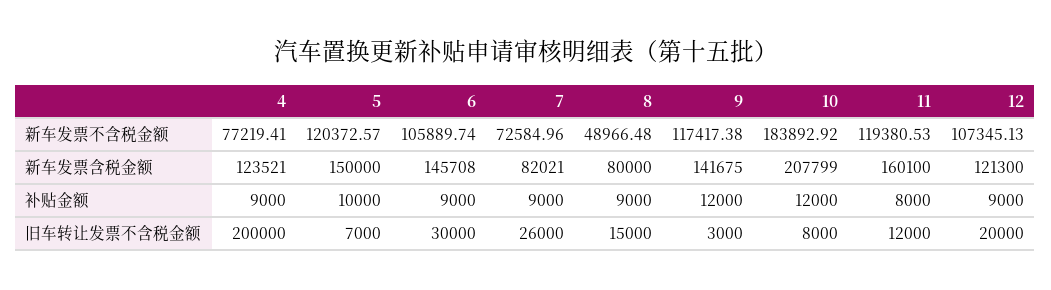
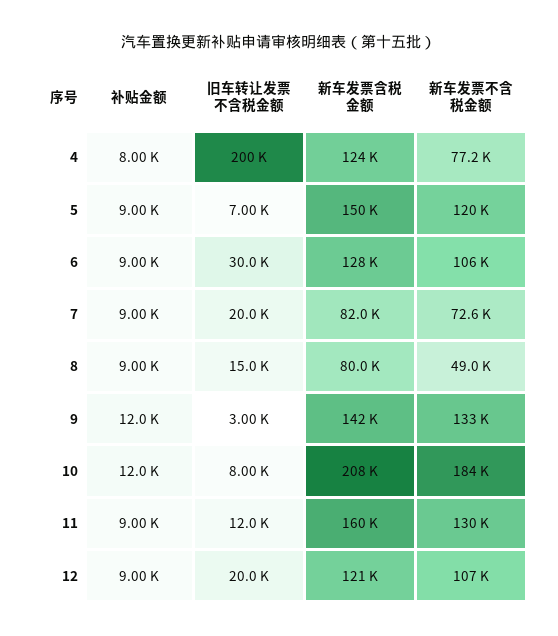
  {
    "4": {
      "新车发票不含税金额": 77219.41,
      "新车发票含税金额": 123521,
-     "补贴金额": 9000,
+     "补贴金额": 8000,
      "旧车转让发票不含税金额": 200000
    },
    "5": {
      "新车发票不含税金额": 120372.57,
      "新车发票含税金额": 150000,
-     "补贴金额": 10000,
+     "补贴金额": 9000,
      "旧车转让发票不含税金额": 7000
    },
    "6": {
      "新车发票不含税金额": 105889.74,
-     "新车发票含税金额": 145708,
+     "新车发票含税金额": 128000,
      "补贴金额": 9000,
      "旧车转让发票不含税金额": 30000
    },
    "7": {
      "新车发票不含税金额": 72584.96,
      "新车发票含税金额": 82021,
      "补贴金额": 9000,
-     "旧车转让发票不含税金额": 26000
+     "旧车转让发票不含税金额": 20000
    },
    "8": {
      "新车发票不含税金额": 48966.48,
      "新车发票含税金额": 80000,
      "补贴金额": 9000,
      "旧车转让发票不含税金额": 15000
    },
    "9": {
-     "新车发票不含税金额": 117417.38,
+     "新车发票不含税金额": 133000,
      "新车发票含税金额": 141675,
      "补贴金额": 12000,
      "旧车转让发票不含税金额": 3000
    },
    "10": {
      "新车发票不含税金额": 183892.92,
      "新车发票含税金额": 207799,
      "补贴金额": 12000,
      "旧车转让发票不含税金额": 8000
    },
    "11": {
-     "新车发票不含税金额": 119380.53,
+     "新车发票不含税金额": 130000,
      "新车发票含税金额": 160100,
-     "补贴金额": 8000,
+     "补贴金额": 9000,
      "旧车转让发票不含税金额": 12000
    },
    "12": {
      "新车发票不含税金额": 107345.13,
      "新车发票含税金额": 121300,
      "补贴金额": 9000,
      "旧车转让发票不含税金额": 20000
    }
  }

